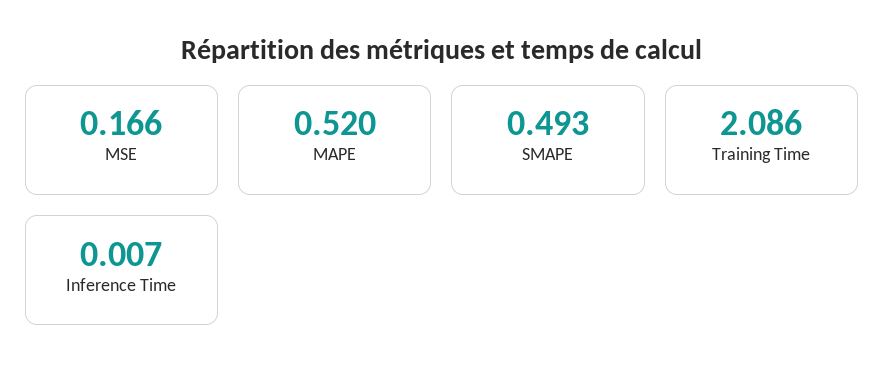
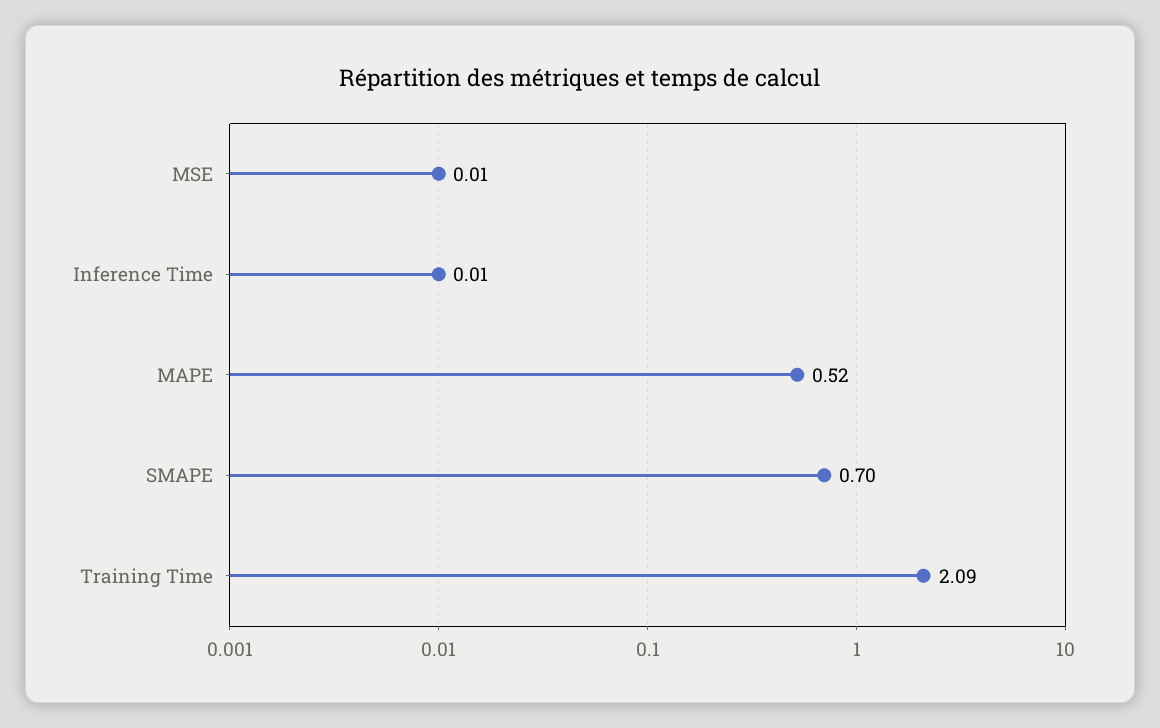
  {
-   "MSE": 0.166,
+   "MSE": 0.01,
    "MAPE": 0.52,
-   "SMAPE": 0.493,
+   "SMAPE": 0.7,
    "Training Time": 2.086,
    "Inference Time": 0.007
  }

